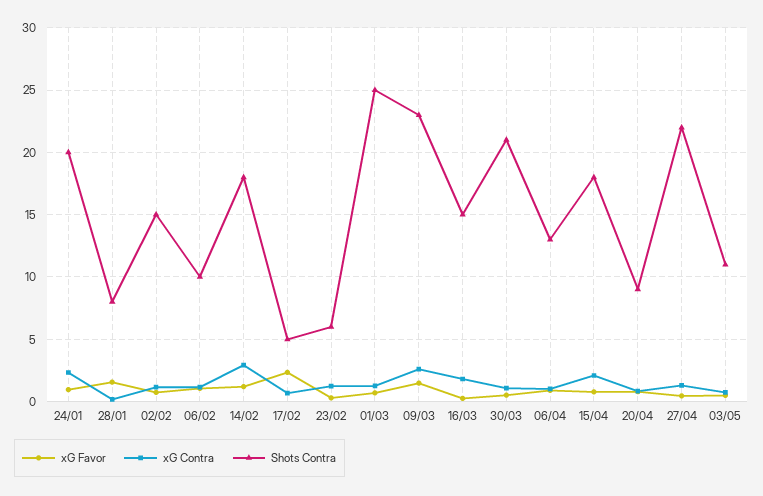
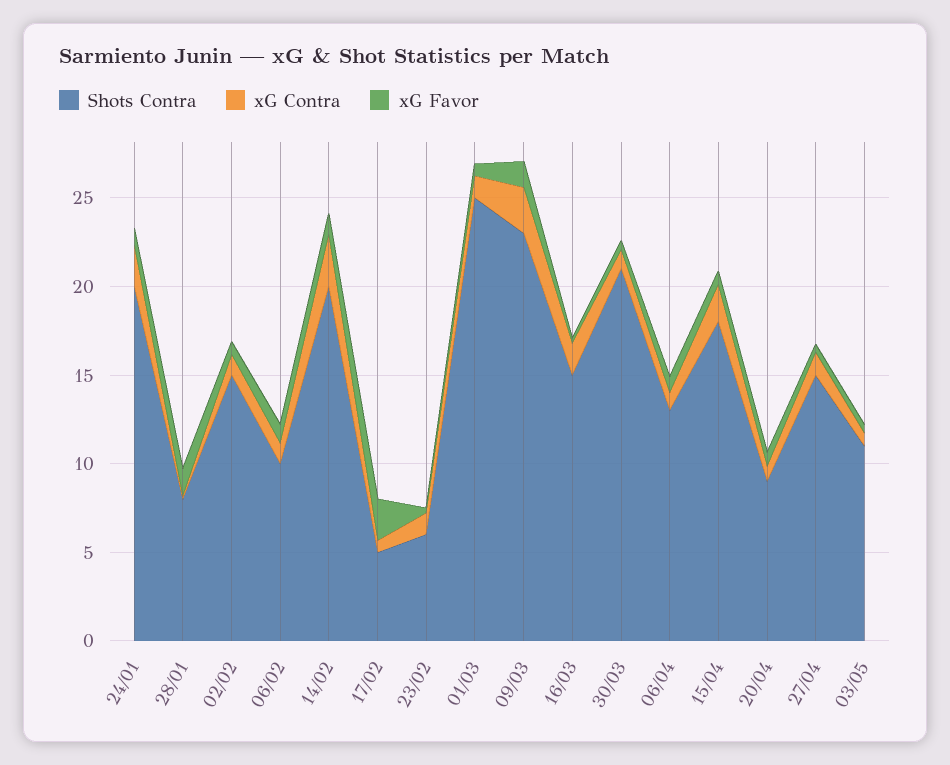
  {
    "xG Favor": {
      "24/01": 1,
      "28/01": 1.5,
      "02/02": 0.5,
      "06/02": 1,
      "14/02": 1,
      "17/02": 2.5,
      "23/02": 0.5,
      "01/03": 0.5,
      "09/03": 1.5,
      "16/03": 0.5,
      "30/03": 0.5,
      "06/04": 1,
      "15/04": 1,
      "20/04": 1,
      "27/04": 0.5,
      "03/05": 0.5
    },
    "xG Contra": {
      "24/01": 2.5,
      "28/01": 0,
      "02/02": 1,
      "06/02": 1,
      "14/02": 3,
      "17/02": 0.5,
      "23/02": 1,
      "01/03": 1.5,
      "09/03": 2.5,
      "16/03": 2,
      "30/03": 1,
      "06/04": 1,
      "15/04": 2,
      "20/04": 1,
      "27/04": 1.5,
      "03/05": 0.5
    },
    "Shots Contra": {
      "24/01": 20,
      "28/01": 8,
      "02/02": 15,
      "06/02": 10,
-     "14/02": 18,
+     "14/02": 20,
      "17/02": 5,
      "23/02": 6,
      "01/03": 25,
      "09/03": 23,
      "16/03": 15,
      "30/03": 21,
      "06/04": 13,
      "15/04": 18,
      "20/04": 9,
-     "27/04": 22,
+     "27/04": 15,
      "03/05": 11
    }
  }

